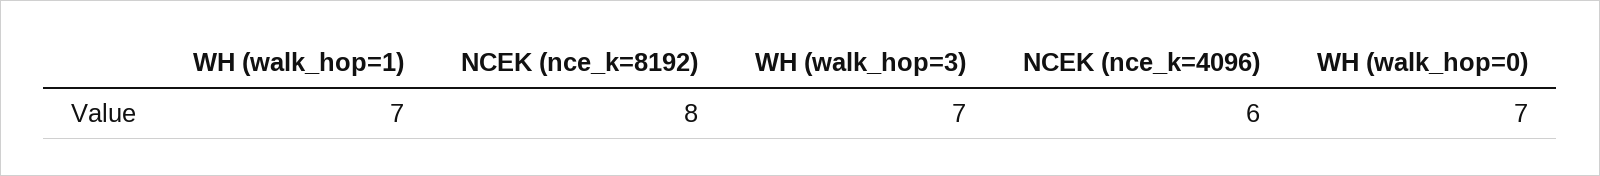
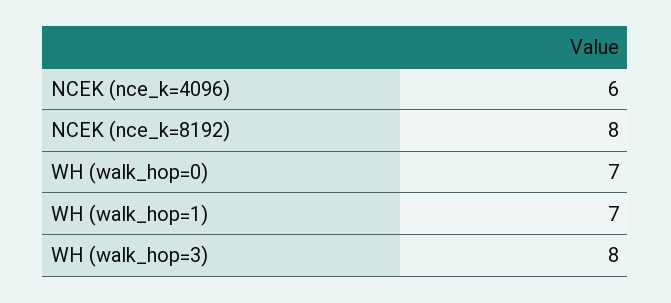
  {
    "WH (walk_hop=1)": 7,
    "NCEK (nce_k=8192)": 8,
-   "WH (walk_hop=3)": 7,
+   "WH (walk_hop=3)": 8,
    "NCEK (nce_k=4096)": 6,
    "WH (walk_hop=0)": 7
  }

